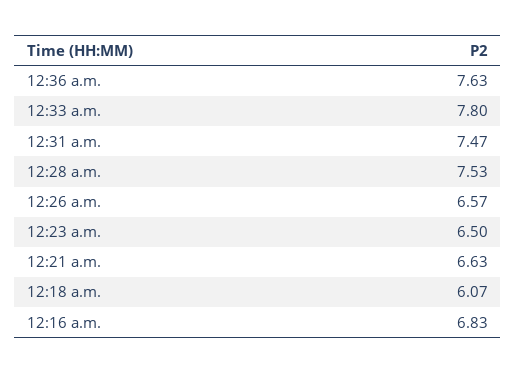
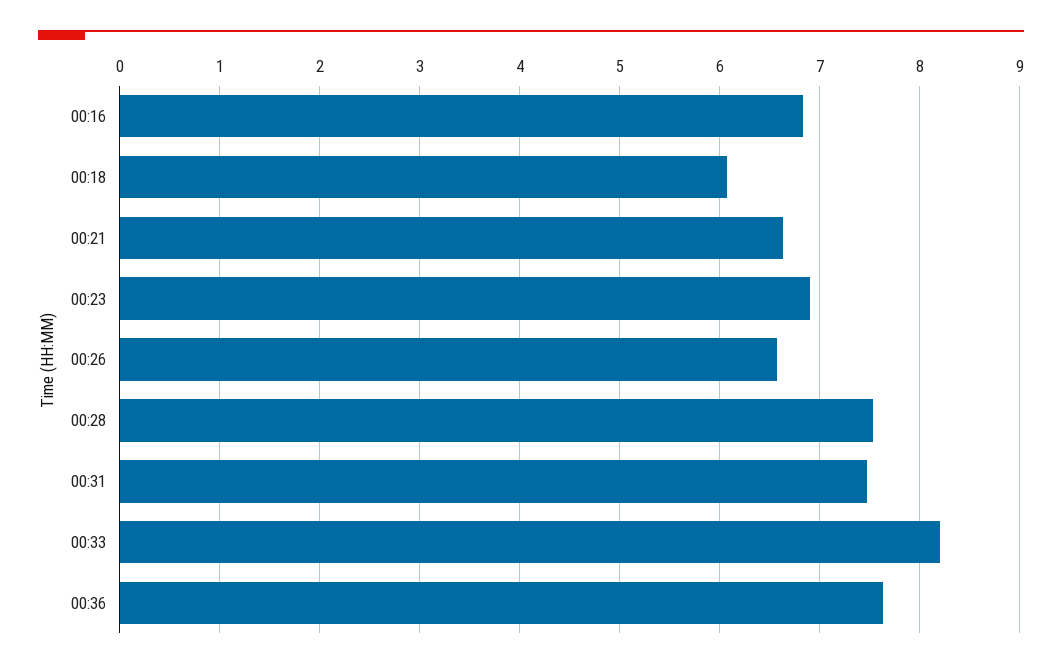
  {
    "12:36 a.m.": 7.63,
-   "12:33 a.m.": 7.8,
+   "12:33 a.m.": 8.2,
    "12:31 a.m.": 7.47,
    "12:28 a.m.": 7.53,
    "12:26 a.m.": 6.57,
-   "12:23 a.m.": 6.5,
+   "12:23 a.m.": 6.9,
    "12:21 a.m.": 6.63,
    "12:18 a.m.": 6.07,
    "12:16 a.m.": 6.83
  }

